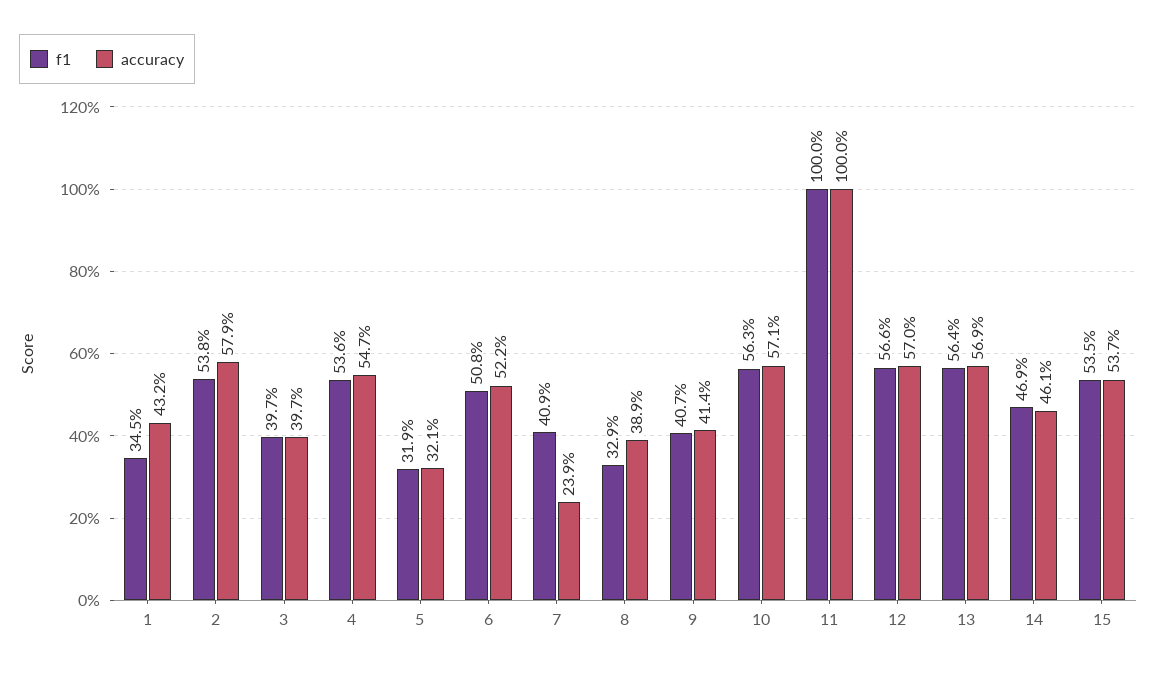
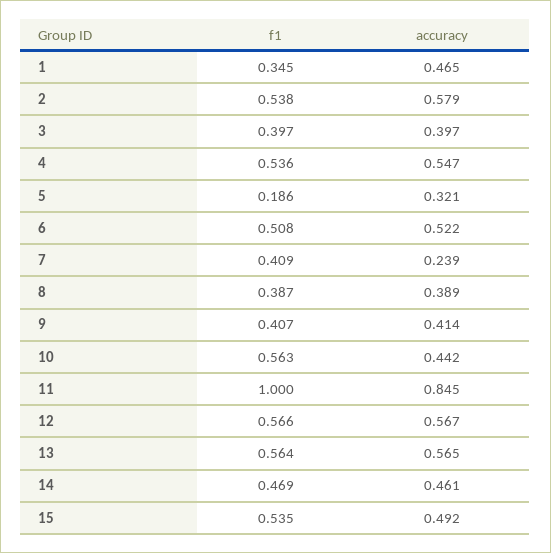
  {
    "f1": {
      "1": 0.345,
      "2": 0.538,
      "3": 0.397,
      "4": 0.536,
-     "5": 0.319,
+     "5": 0.186,
      "6": 0.508,
      "7": 0.409,
-     "8": 0.329,
+     "8": 0.387,
      "9": 0.407,
      "10": 0.563,
      "11": 1,
      "12": 0.566,
      "13": 0.564,
      "14": 0.469,
      "15": 0.535
    },
    "accuracy": {
-     "1": 0.432,
+     "1": 0.465,
      "2": 0.579,
      "3": 0.397,
      "4": 0.547,
      "5": 0.321,
      "6": 0.522,
      "7": 0.239,
      "8": 0.389,
      "9": 0.414,
-     "10": 0.571,
+     "10": 0.442,
-     "11": 1,
+     "11": 0.845,
-     "12": 0.57,
+     "12": 0.567,
-     "13": 0.569,
+     "13": 0.565,
      "14": 0.461,
-     "15": 0.537
+     "15": 0.492
    }
  }

